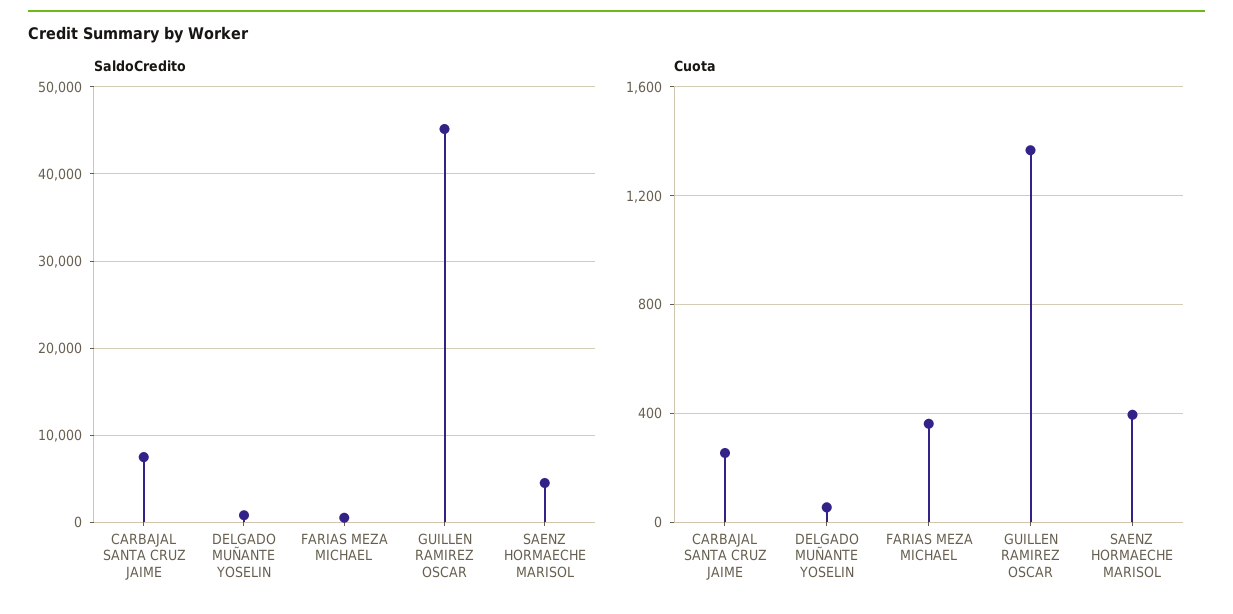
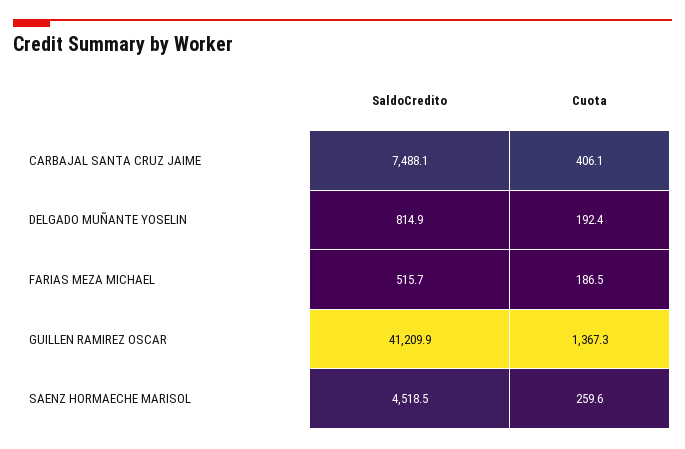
  {
    "SaldoCredito": {
      "CARBAJAL SANTA CRUZ JAIME": 7488.1,
      "DELGADO MUÑANTE YOSELIN": 814.9,
      "FARIAS MEZA MICHAEL": 515.7,
-     "GUILLEN RAMIREZ OSCAR": 45000,
+     "GUILLEN RAMIREZ OSCAR": 41209.9,
      "SAENZ HORMAECHE MARISOL": 4518.5
    },
    "Cuota": {
-     "CARBAJAL SANTA CRUZ JAIME": 250,
+     "CARBAJAL SANTA CRUZ JAIME": 406.1,
-     "DELGADO MUÑANTE YOSELIN": 50,
+     "DELGADO MUÑANTE YOSELIN": 192.4,
-     "FARIAS MEZA MICHAEL": 350,
+     "FARIAS MEZA MICHAEL": 186.5,
      "GUILLEN RAMIREZ OSCAR": 1367.3,
-     "SAENZ HORMAECHE MARISOL": 400
+     "SAENZ HORMAECHE MARISOL": 259.6
    }
  }

